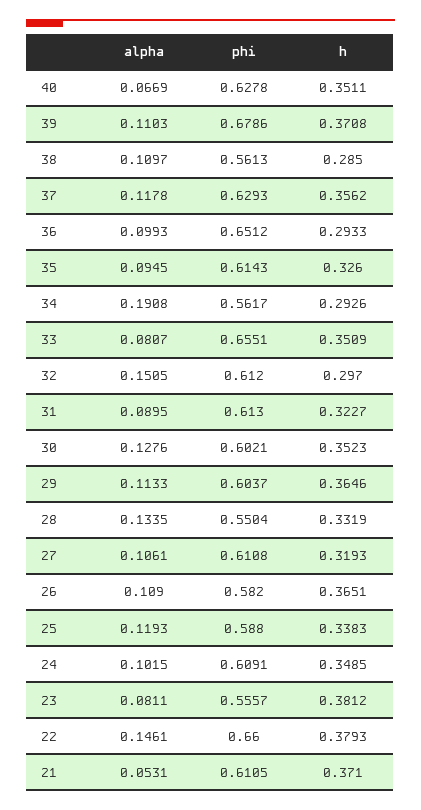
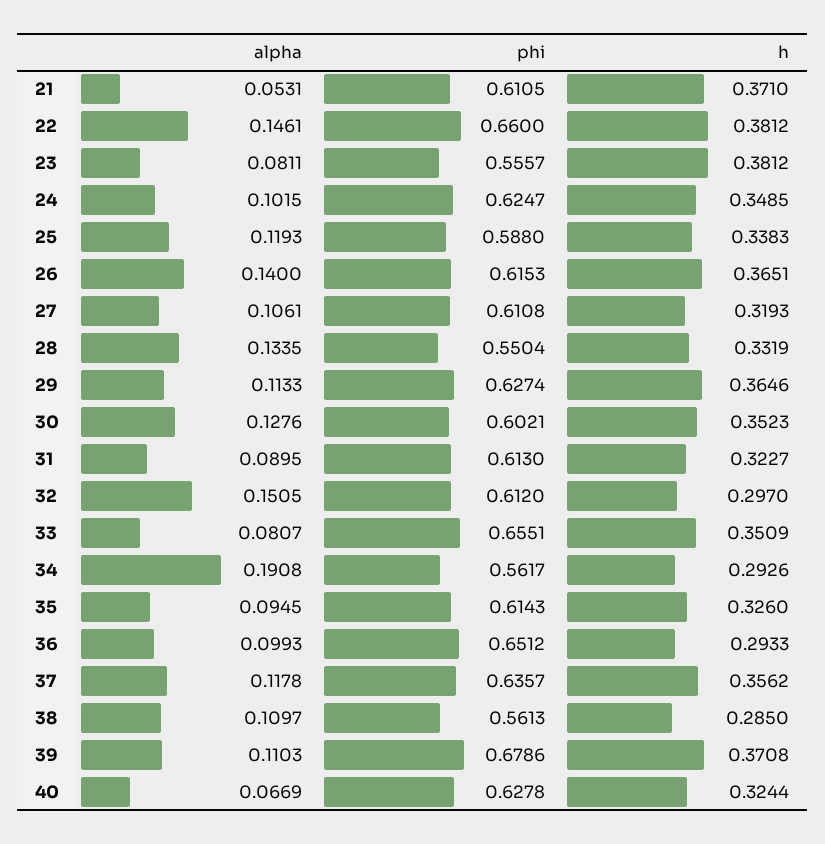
  {
    "alpha": {
      "40": 0.0669,
      "39": 0.1103,
      "38": 0.1097,
      "37": 0.1178,
      "36": 0.0993,
      "35": 0.0945,
      "34": 0.1908,
      "33": 0.0807,
      "32": 0.1505,
      "31": 0.0895,
      "30": 0.1276,
      "29": 0.1133,
      "28": 0.1335,
      "27": 0.1061,
-     "26": 0.109,
+     "26": 0.14,
      "25": 0.1193,
      "24": 0.1015,
      "23": 0.0811,
      "22": 0.1461,
      "21": 0.0531
    },
    "phi": {
      "40": 0.6278,
      "39": 0.6786,
      "38": 0.5613,
-     "37": 0.6293,
+     "37": 0.6357,
      "36": 0.6512,
      "35": 0.6143,
      "34": 0.5617,
      "33": 0.6551,
      "32": 0.612,
      "31": 0.613,
      "30": 0.6021,
-     "29": 0.6037,
+     "29": 0.6274,
      "28": 0.5504,
      "27": 0.6108,
-     "26": 0.582,
+     "26": 0.6153,
      "25": 0.588,
-     "24": 0.6091,
+     "24": 0.6247,
      "23": 0.5557,
      "22": 0.66,
      "21": 0.6105
    },
    "h": {
-     "40": 0.3511,
+     "40": 0.3244,
      "39": 0.3708,
      "38": 0.285,
      "37": 0.3562,
      "36": 0.2933,
      "35": 0.326,
      "34": 0.2926,
      "33": 0.3509,
      "32": 0.297,
      "31": 0.3227,
      "30": 0.3523,
      "29": 0.3646,
      "28": 0.3319,
      "27": 0.3193,
      "26": 0.3651,
      "25": 0.3383,
      "24": 0.3485,
      "23": 0.3812,
-     "22": 0.3793,
+     "22": 0.3812,
      "21": 0.371
    }
  }

